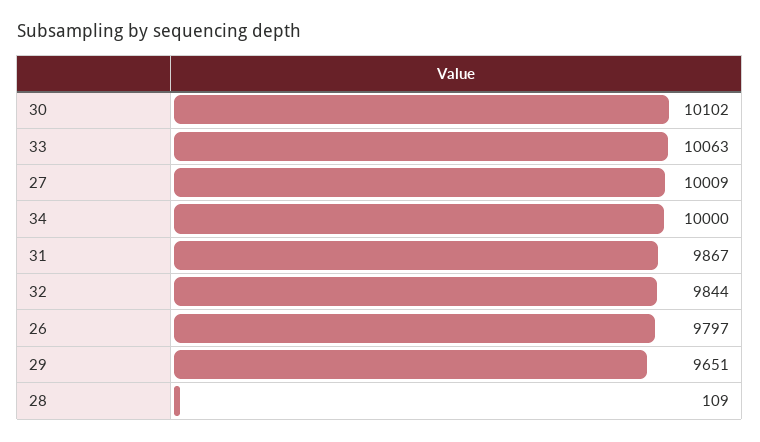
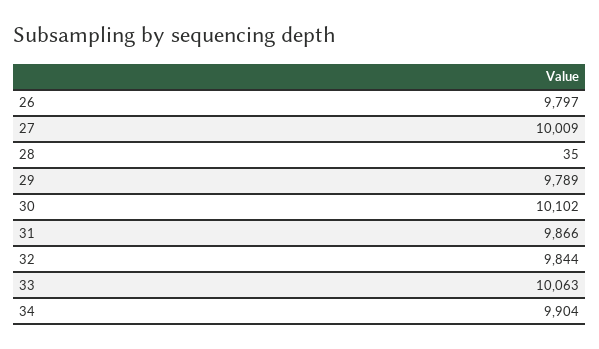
  {
    "30": 10102,
    "33": 10063,
    "27": 10009,
-   "34": 10000,
+   "34": 9904,
-   "31": 9867,
+   "31": 9866,
    "32": 9844,
    "26": 9797,
-   "29": 9651,
+   "29": 9789,
-   "28": 109
+   "28": 35
  }

